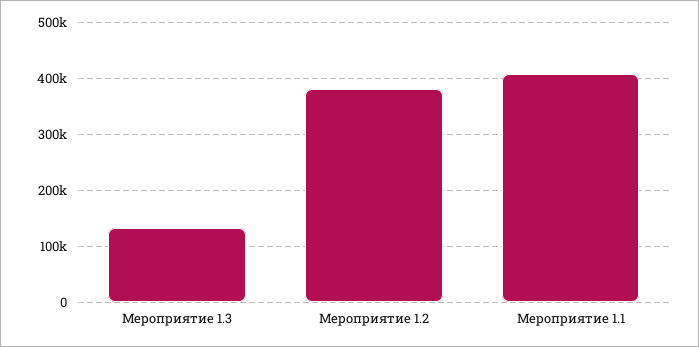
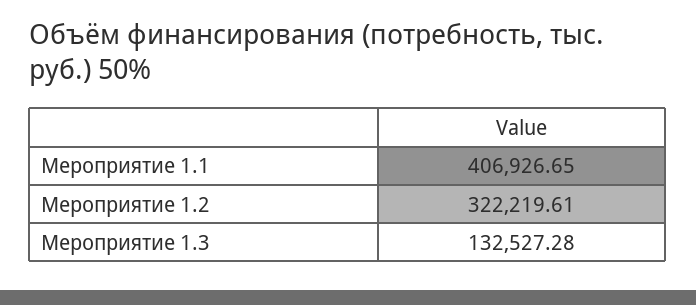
  {
    "Мероприятие 1.3": 132527.28,
-   "Мероприятие 1.2": 380000,
+   "Мероприятие 1.2": 322219.61,
    "Мероприятие 1.1": 406926.65
  }

